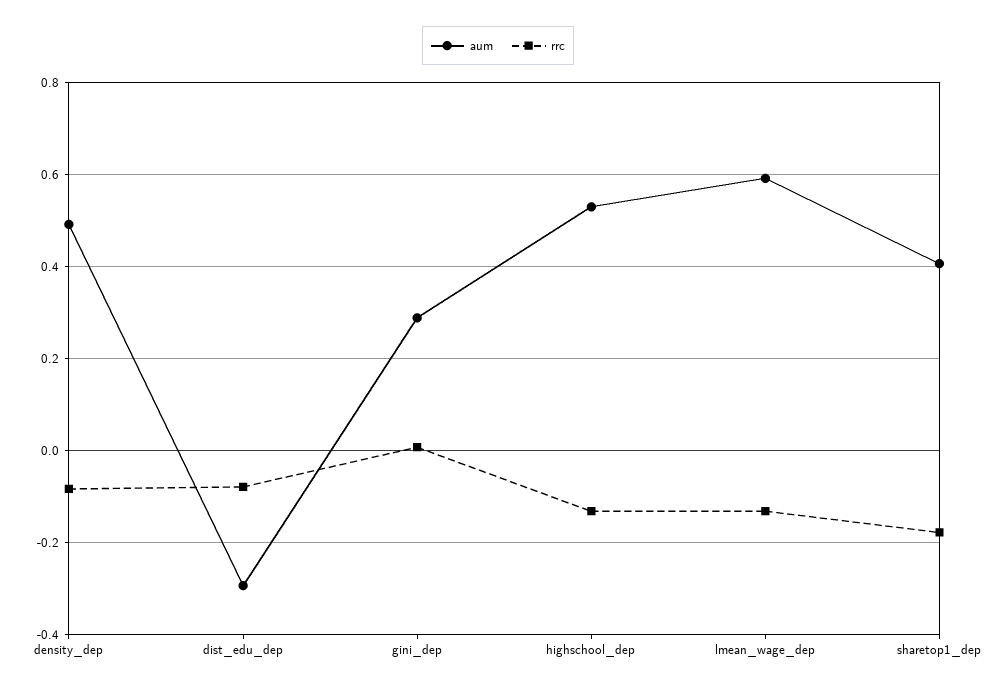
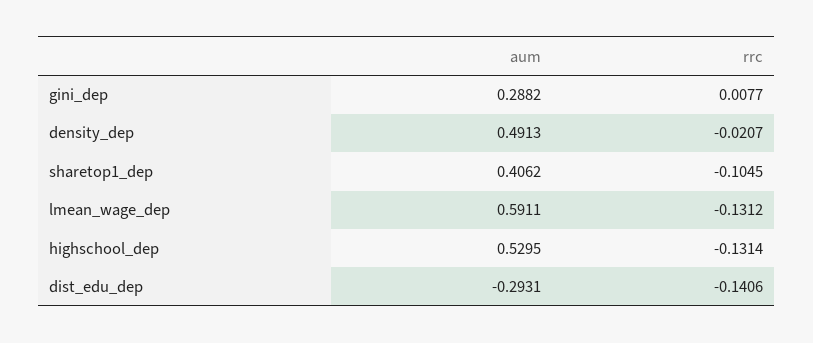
  {
    "aum": {
      "density_dep": 0.4913,
      "dist_edu_dep": -0.2931,
      "gini_dep": 0.2882,
      "highschool_dep": 0.5295,
      "lmean_wage_dep": 0.5911,
      "sharetop1_dep": 0.4062
    },
    "rrc": {
-     "density_dep": -0.08,
+     "density_dep": -0.0207,
-     "dist_edu_dep": -0.08,
+     "dist_edu_dep": -0.1406,
      "gini_dep": 0.0077,
      "highschool_dep": -0.1314,
      "lmean_wage_dep": -0.1312,
-     "sharetop1_dep": -0.18
+     "sharetop1_dep": -0.1045
    }
  }

